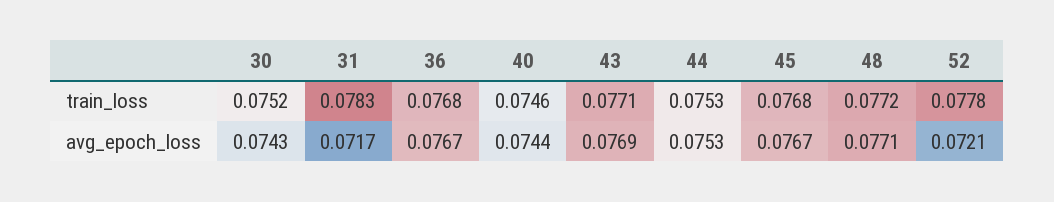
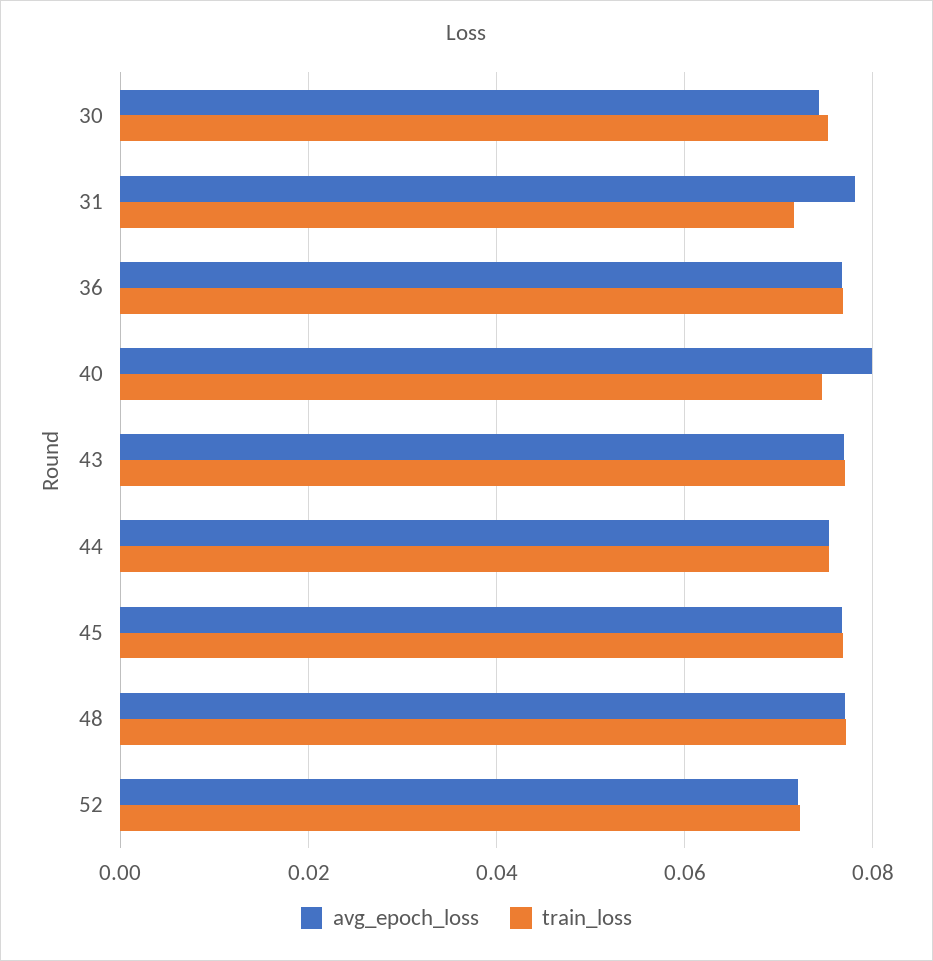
  {
    "train_loss": {
      "30": 0.0752,
-     "31": 0.0783,
+     "31": 0.072,
      "36": 0.0768,
      "40": 0.0746,
      "43": 0.0771,
      "44": 0.0753,
      "45": 0.0768,
      "48": 0.0772,
-     "52": 0.0778
+     "52": 0.072
    },
    "avg_epoch_loss": {
      "30": 0.0743,
-     "31": 0.0717,
+     "31": 0.078,
      "36": 0.0767,
-     "40": 0.0744,
+     "40": 0.08,
      "43": 0.0769,
      "44": 0.0753,
      "45": 0.0767,
      "48": 0.0771,
      "52": 0.0721
    }
  }

